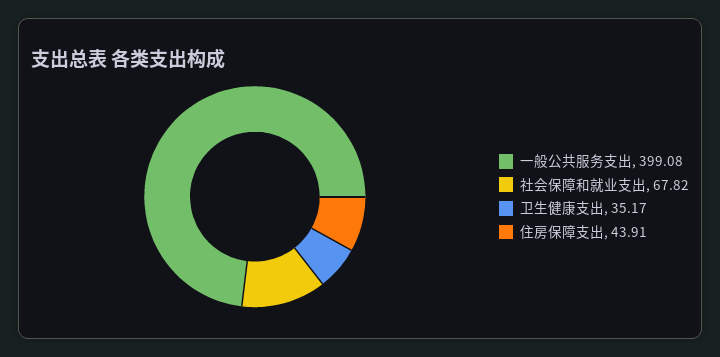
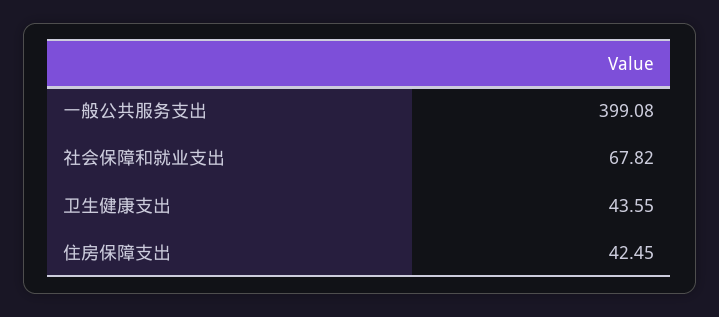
  {
    "一般公共服务支出": 399.08,
    "社会保障和就业支出": 67.82,
-   "卫生健康支出": 35.17,
+   "卫生健康支出": 43.55,
-   "住房保障支出": 43.91
+   "住房保障支出": 42.45
  }

